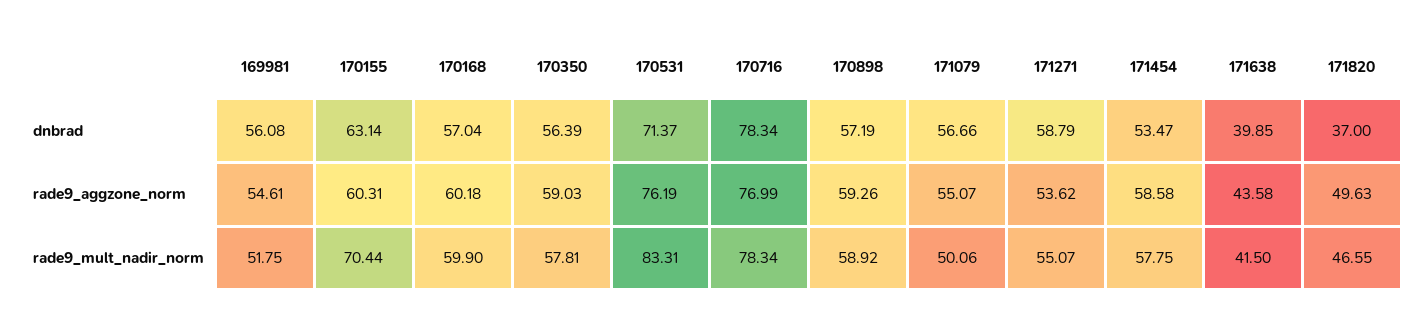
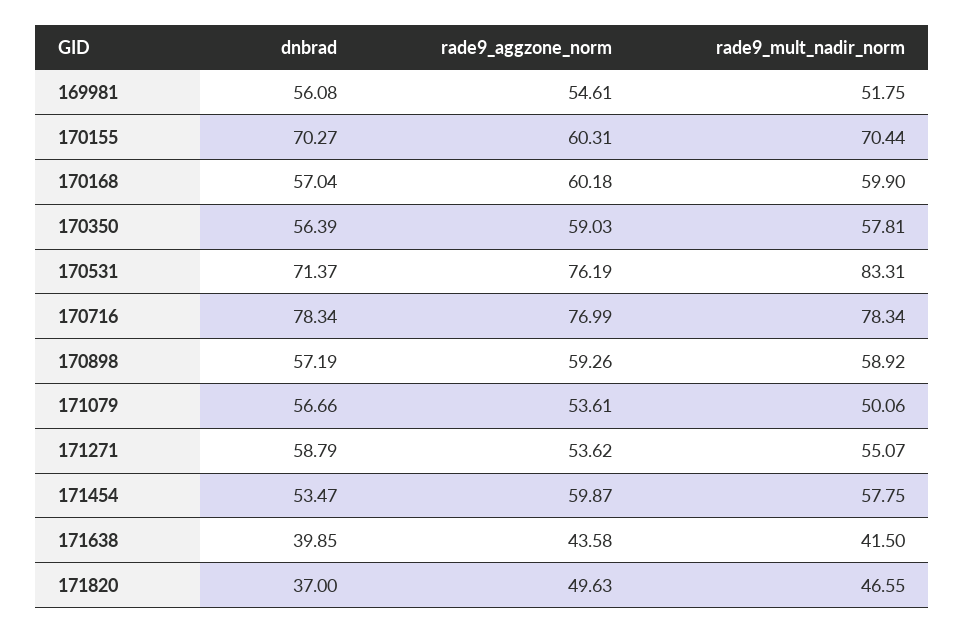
  {
    "169981": {
      "dnbrad": 56.08,
      "rade9_aggzone_norm": 54.61,
      "rade9_mult_nadir_norm": 51.75
    },
    "170155": {
-     "dnbrad": 63.14,
+     "dnbrad": 70.27,
      "rade9_aggzone_norm": 60.31,
      "rade9_mult_nadir_norm": 70.44
    },
    "170168": {
      "dnbrad": 57.04,
      "rade9_aggzone_norm": 60.18,
      "rade9_mult_nadir_norm": 59.9
    },
    "170350": {
      "dnbrad": 56.39,
      "rade9_aggzone_norm": 59.03,
      "rade9_mult_nadir_norm": 57.81
    },
    "170531": {
      "dnbrad": 71.37,
      "rade9_aggzone_norm": 76.19,
      "rade9_mult_nadir_norm": 83.31
    },
    "170716": {
      "dnbrad": 78.34,
      "rade9_aggzone_norm": 76.99,
      "rade9_mult_nadir_norm": 78.34
    },
    "170898": {
      "dnbrad": 57.19,
      "rade9_aggzone_norm": 59.26,
      "rade9_mult_nadir_norm": 58.92
    },
    "171079": {
      "dnbrad": 56.66,
-     "rade9_aggzone_norm": 55.07,
+     "rade9_aggzone_norm": 53.61,
      "rade9_mult_nadir_norm": 50.06
    },
    "171271": {
      "dnbrad": 58.79,
      "rade9_aggzone_norm": 53.62,
      "rade9_mult_nadir_norm": 55.07
    },
    "171454": {
      "dnbrad": 53.47,
-     "rade9_aggzone_norm": 58.58,
+     "rade9_aggzone_norm": 59.87,
      "rade9_mult_nadir_norm": 57.75
    },
    "171638": {
      "dnbrad": 39.85,
      "rade9_aggzone_norm": 43.58,
      "rade9_mult_nadir_norm": 41.5
    },
    "171820": {
      "dnbrad": 37,
      "rade9_aggzone_norm": 49.63,
      "rade9_mult_nadir_norm": 46.55
    }
  }

